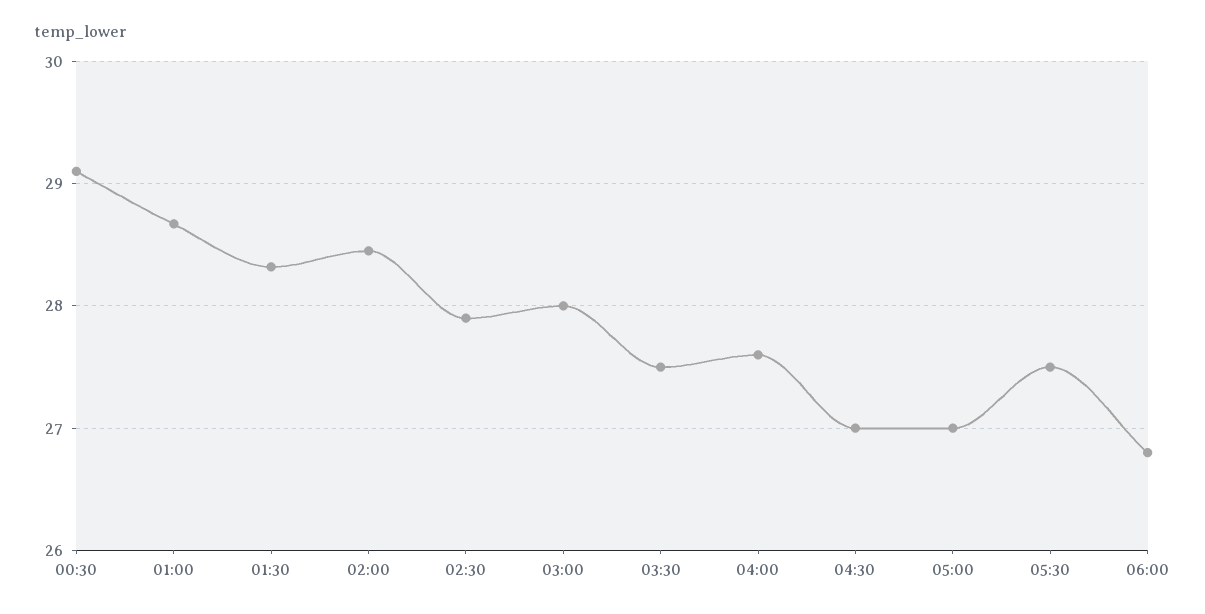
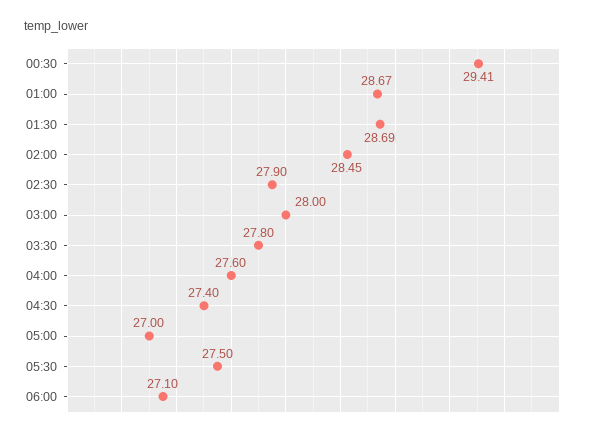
  {
-   "00:30": 29.1,
+   "00:30": 29.41,
    "01:00": 28.67,
-   "01:30": 28.3,
+   "01:30": 28.69,
    "02:00": 28.45,
    "02:30": 27.9,
    "03:00": 28,
-   "03:30": 27.5,
+   "03:30": 27.8,
    "04:00": 27.6,
-   "04:30": 27,
+   "04:30": 27.4,
    "05:00": 27,
    "05:30": 27.5,
-   "06:00": 26.8
+   "06:00": 27.1
  }

